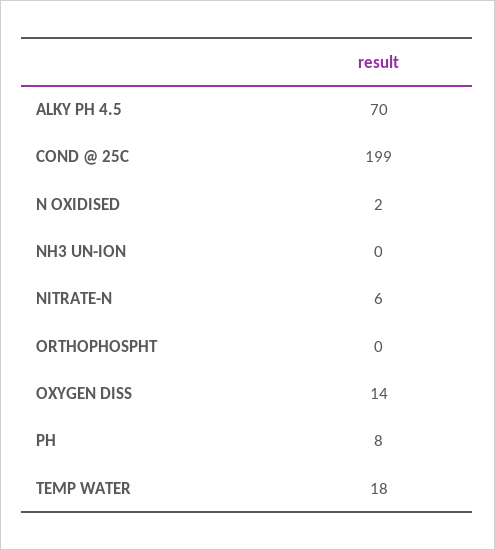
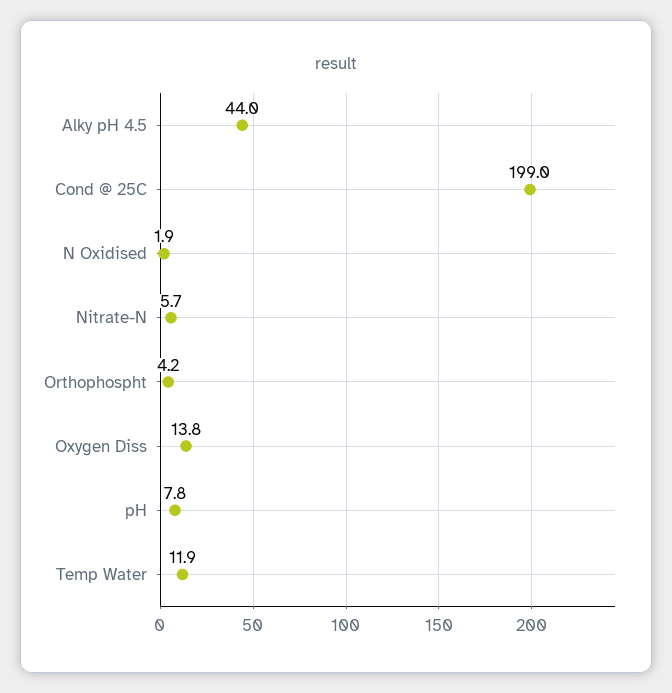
  {
-   "ALKY PH 4.5": 70,
+   "ALKY PH 4.5": 44,
    "COND @ 25C": 199,
    "N OXIDISED": 1.9,
-   "NH3 UN-ION": 0,
    "NITRATE-N": 5.7,
-   "ORTHOPHOSPHT": 0,
+   "ORTHOPHOSPHT": 4.2,
    "OXYGEN DISS": 13.8,
    "PH": 7.8,
-   "TEMP WATER": 18
+   "TEMP WATER": 11.9
  }

